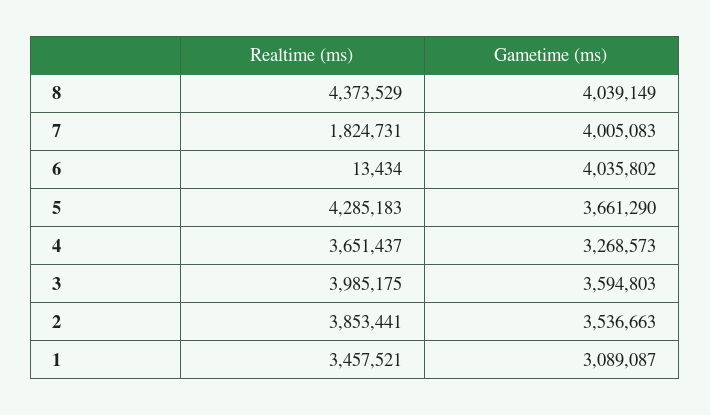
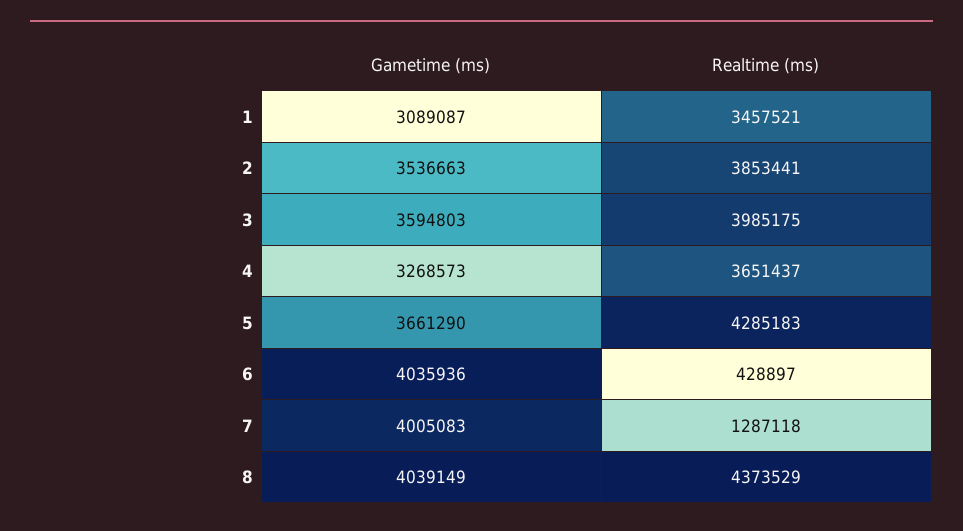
  {
    "Realtime (ms)": {
      "8": 4373529,
-     "7": 1824731,
+     "7": 1287118,
-     "6": 13434,
+     "6": 428897,
      "5": 4285183,
      "4": 3651437,
      "3": 3985175,
      "2": 3853441,
      "1": 3457521
    },
    "Gametime (ms)": {
      "8": 4039149,
      "7": 4005083,
-     "6": 4035802,
+     "6": 4035936,
      "5": 3661290,
      "4": 3268573,
      "3": 3594803,
      "2": 3536663,
      "1": 3089087
    }
  }

